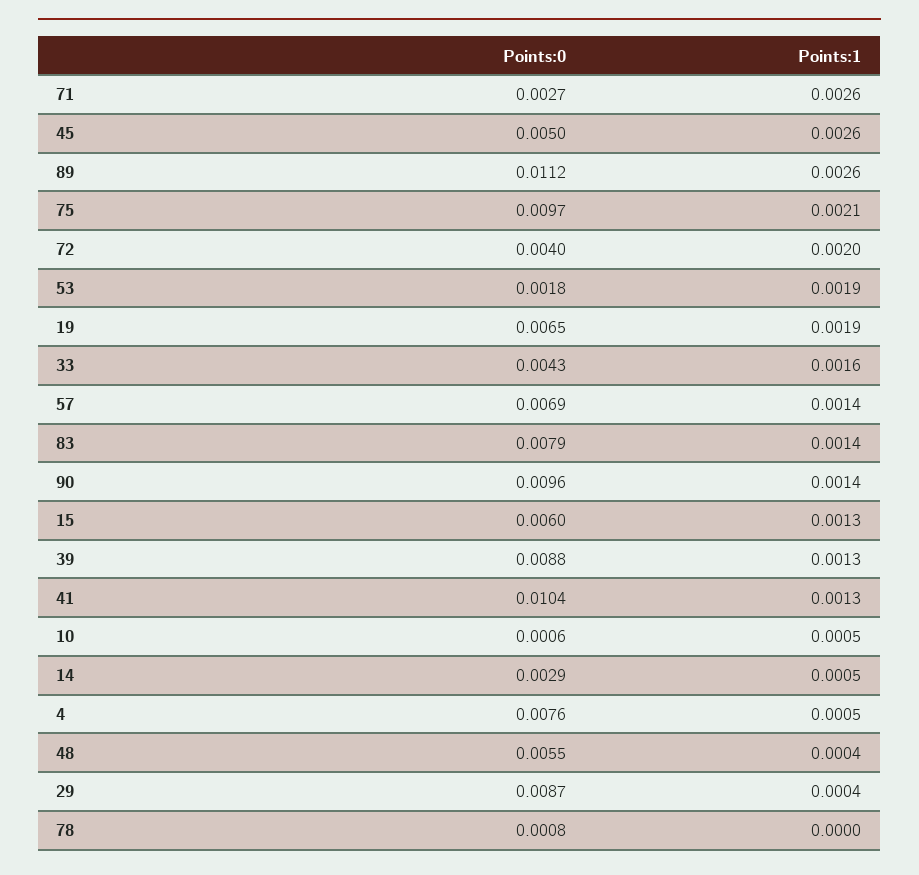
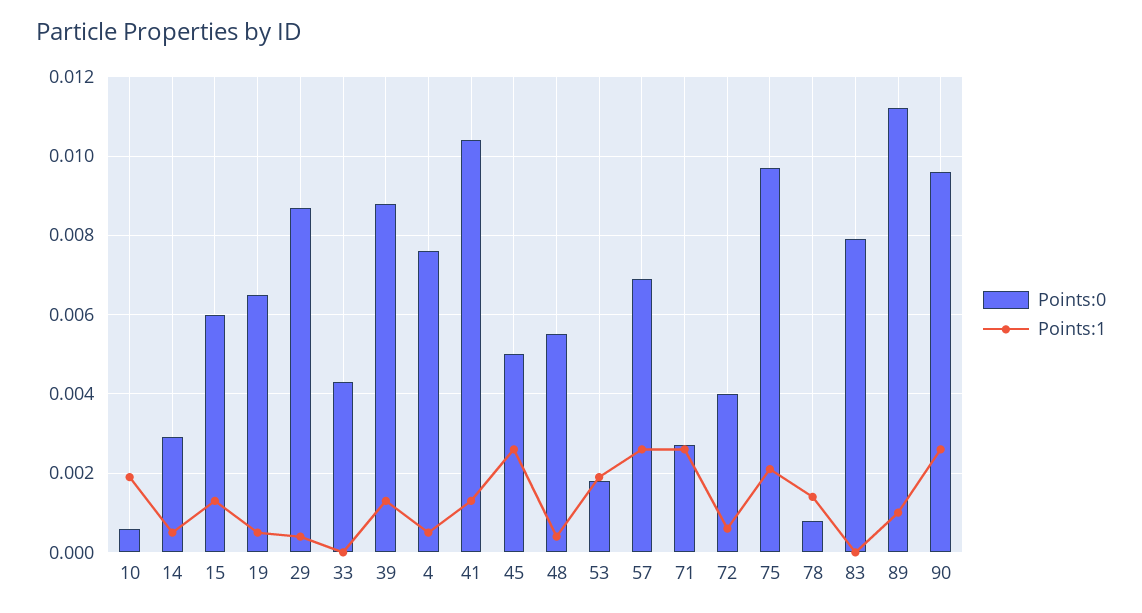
  {
    "Points:0": {
      "71": 0.0027,
      "45": 0.005,
      "89": 0.0112,
      "75": 0.0097,
      "72": 0.004,
      "53": 0.0018,
      "19": 0.0065,
      "33": 0.0043,
      "57": 0.0069,
      "83": 0.0079,
      "90": 0.0096,
      "15": 0.006,
      "39": 0.0088,
      "41": 0.0104,
      "10": 0.0006,
      "14": 0.0029,
      "4": 0.0076,
      "48": 0.0055,
      "29": 0.0087,
      "78": 0.0008
    },
    "Points:1": {
      "71": 0.0026,
      "45": 0.0026,
-     "89": 0.0026,
+     "89": 0.001,
      "75": 0.0021,
-     "72": 0.002,
+     "72": 0.0005,
      "53": 0.0019,
-     "19": 0.0019,
+     "19": 0.0005,
-     "33": 0.0016,
+     "33": 0,
-     "57": 0.0014,
+     "57": 0.0025,
-     "83": 0.0014,
+     "83": 0,
-     "90": 0.0014,
+     "90": 0.0025,
      "15": 0.0013,
      "39": 0.0013,
      "41": 0.0013,
-     "10": 0.0005,
+     "10": 0.002,
      "14": 0.0005,
      "4": 0.0005,
      "48": 0.0004,
      "29": 0.0004,
-     "78": 0
+     "78": 0.0015
    }
  }

